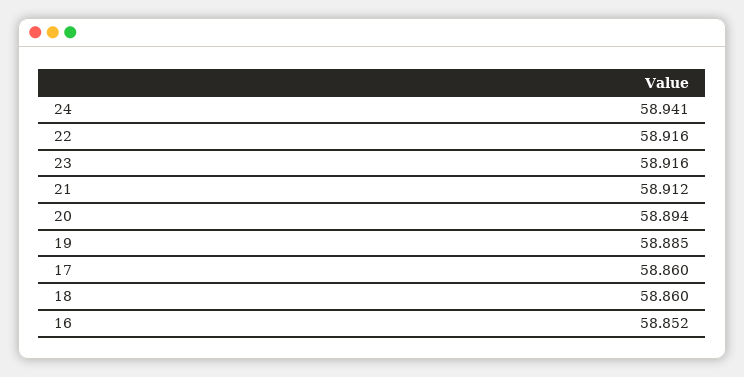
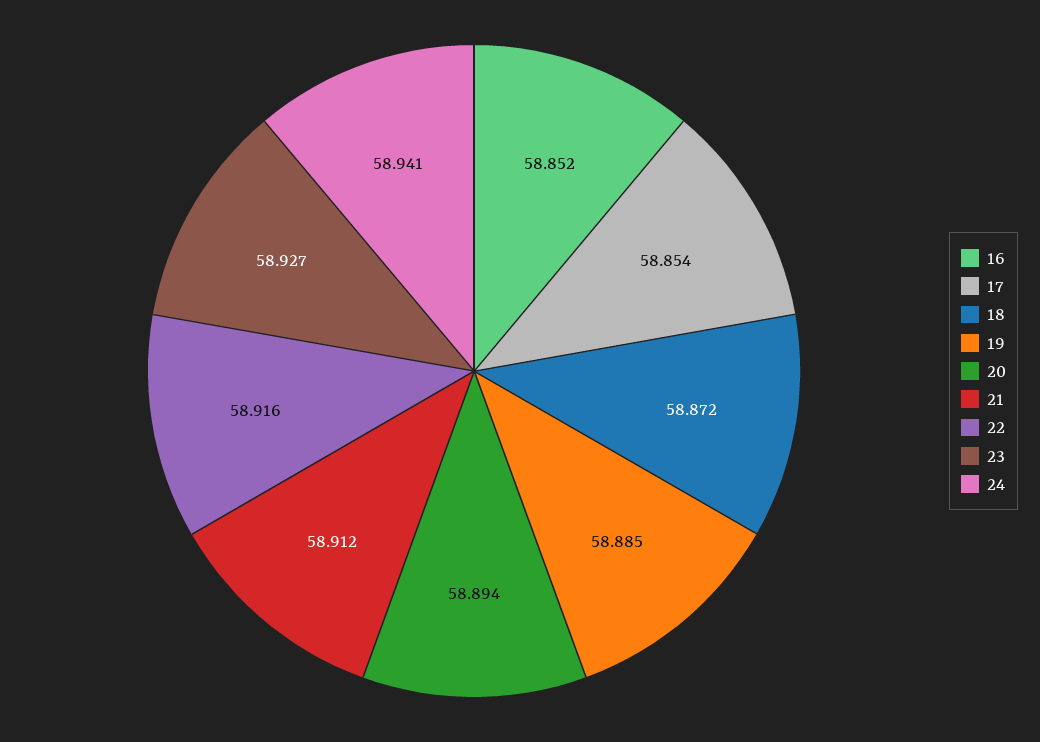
  {
    "24": 58.941,
    "22": 58.916,
-   "23": 58.916,
+   "23": 58.927,
    "21": 58.912,
    "20": 58.894,
    "19": 58.885,
-   "17": 58.86,
+   "17": 58.854,
-   "18": 58.86,
+   "18": 58.872,
    "16": 58.852
  }

